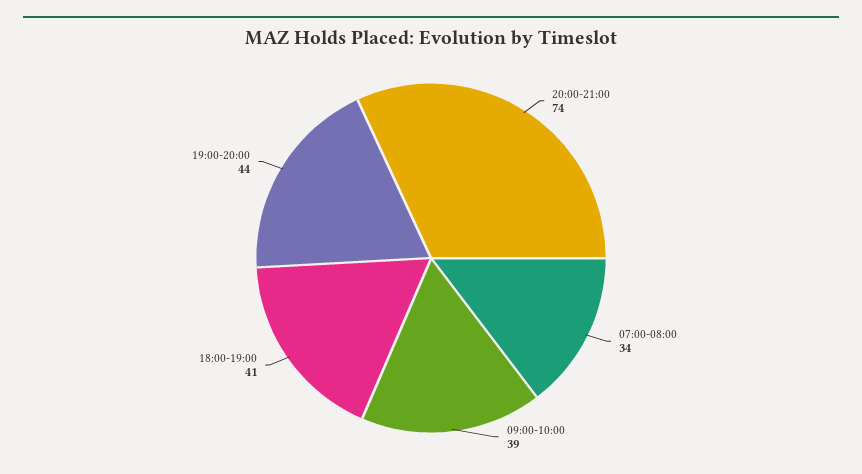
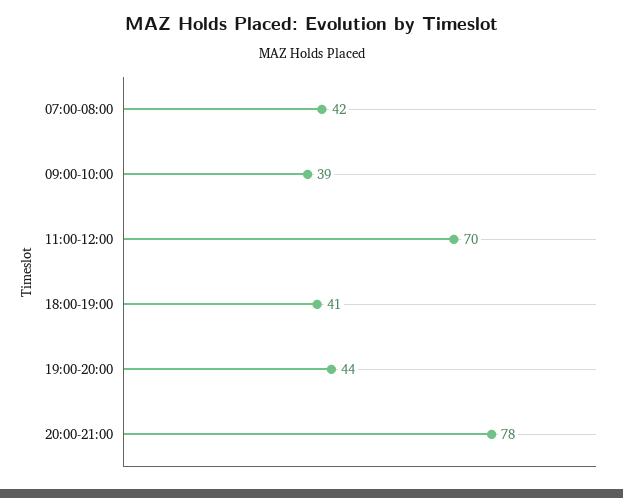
  {
-   "20:00-21:00": 74,
+   "20:00-21:00": 78,
-   "07:00-08:00": 34,
+   "07:00-08:00": 42,
    "09:00-10:00": 39,
    "18:00-19:00": 41,
-   "19:00-20:00": 44
+   "19:00-20:00": 44,
+   "11:00-12:00": 70
  }

